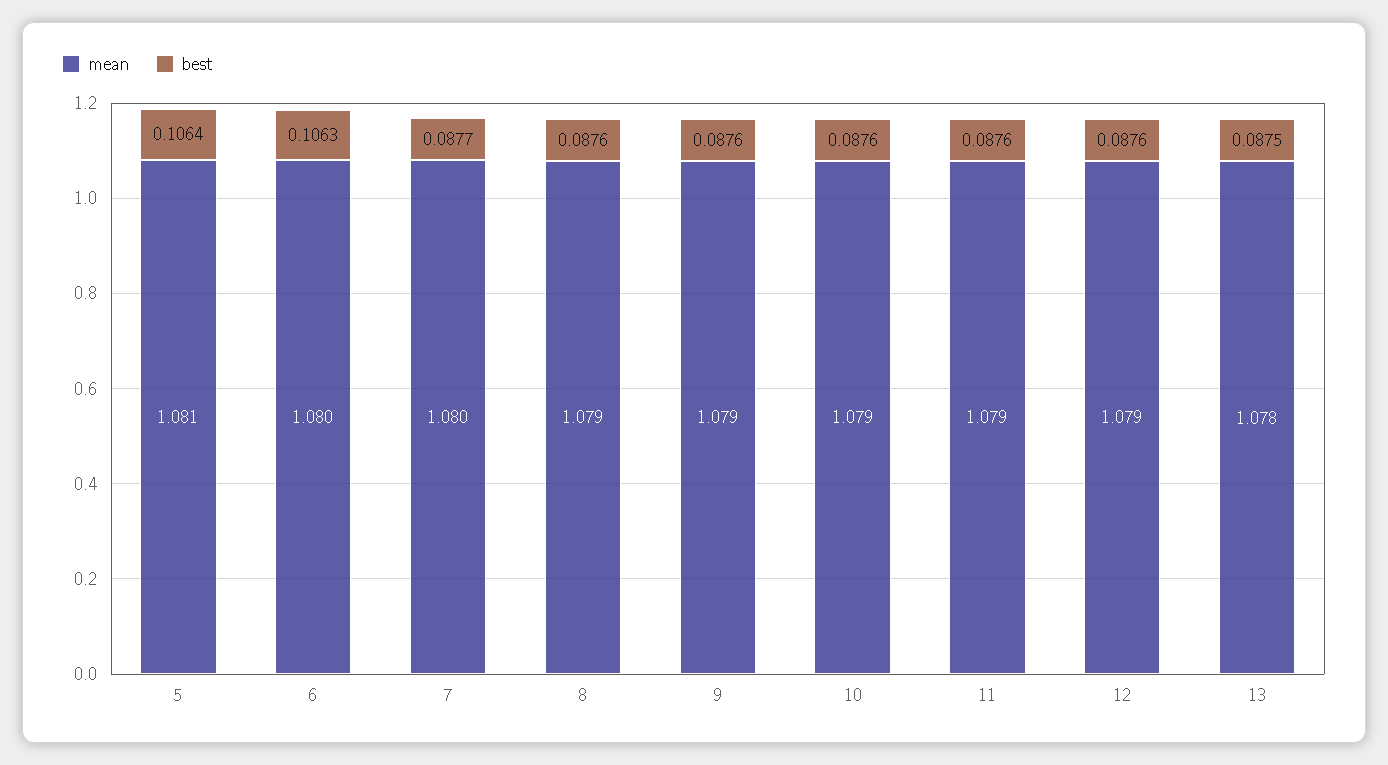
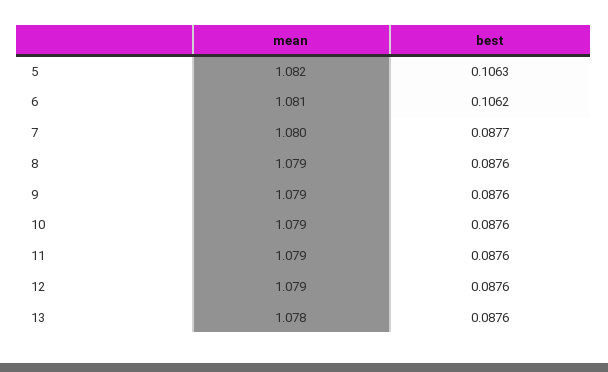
  {
    "mean": {
-     "5": 1.081,
+     "5": 1.082,
-     "6": 1.08,
+     "6": 1.081,
      "7": 1.08,
      "8": 1.079,
      "9": 1.079,
      "10": 1.079,
      "11": 1.079,
      "12": 1.079,
      "13": 1.078
    },
    "best": {
-     "5": 0.1064,
+     "5": 0.1063,
-     "6": 0.1063,
+     "6": 0.1062,
      "7": 0.0877,
      "8": 0.0876,
      "9": 0.0876,
      "10": 0.0876,
      "11": 0.0876,
      "12": 0.0876,
-     "13": 0.0875
+     "13": 0.0876
    }
  }

